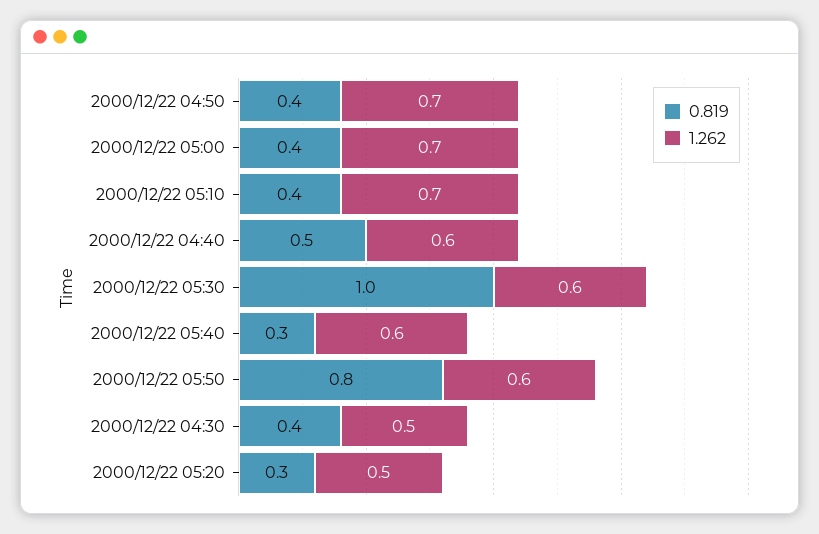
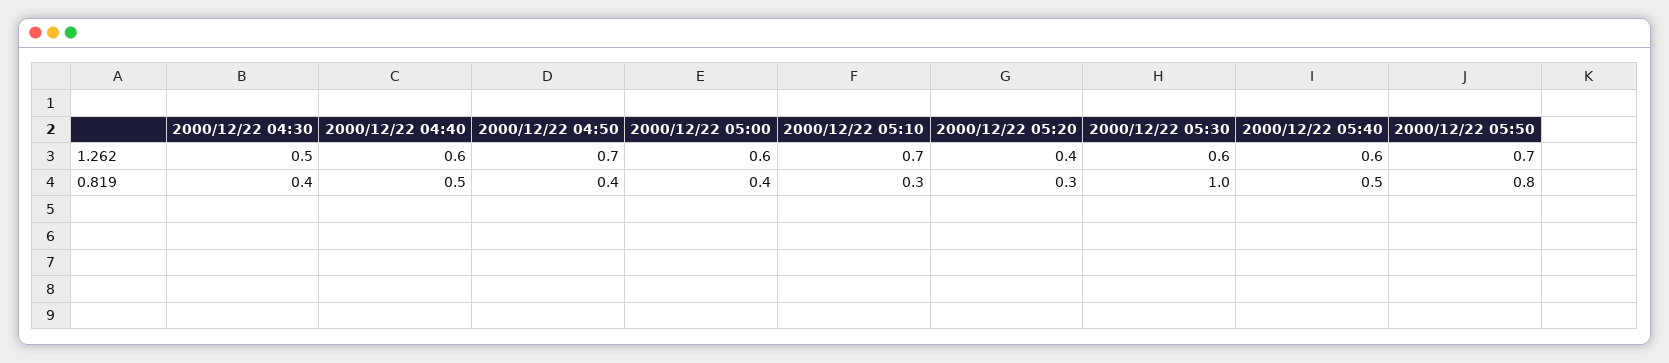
  {
    "0.819": {
      "2000/12/22 04:50": 0.4,
      "2000/12/22 05:00": 0.4,
-     "2000/12/22 05:10": 0.4,
+     "2000/12/22 05:10": 0.3,
      "2000/12/22 04:40": 0.5,
      "2000/12/22 05:30": 1,
-     "2000/12/22 05:40": 0.3,
+     "2000/12/22 05:40": 0.5,
      "2000/12/22 05:50": 0.8,
      "2000/12/22 04:30": 0.4,
      "2000/12/22 05:20": 0.3
    },
    "1.262": {
      "2000/12/22 04:50": 0.7,
-     "2000/12/22 05:00": 0.7,
+     "2000/12/22 05:00": 0.6,
      "2000/12/22 05:10": 0.7,
      "2000/12/22 04:40": 0.6,
      "2000/12/22 05:30": 0.6,
      "2000/12/22 05:40": 0.6,
-     "2000/12/22 05:50": 0.6,
+     "2000/12/22 05:50": 0.7,
      "2000/12/22 04:30": 0.5,
-     "2000/12/22 05:20": 0.5
+     "2000/12/22 05:20": 0.4
    }
  }

